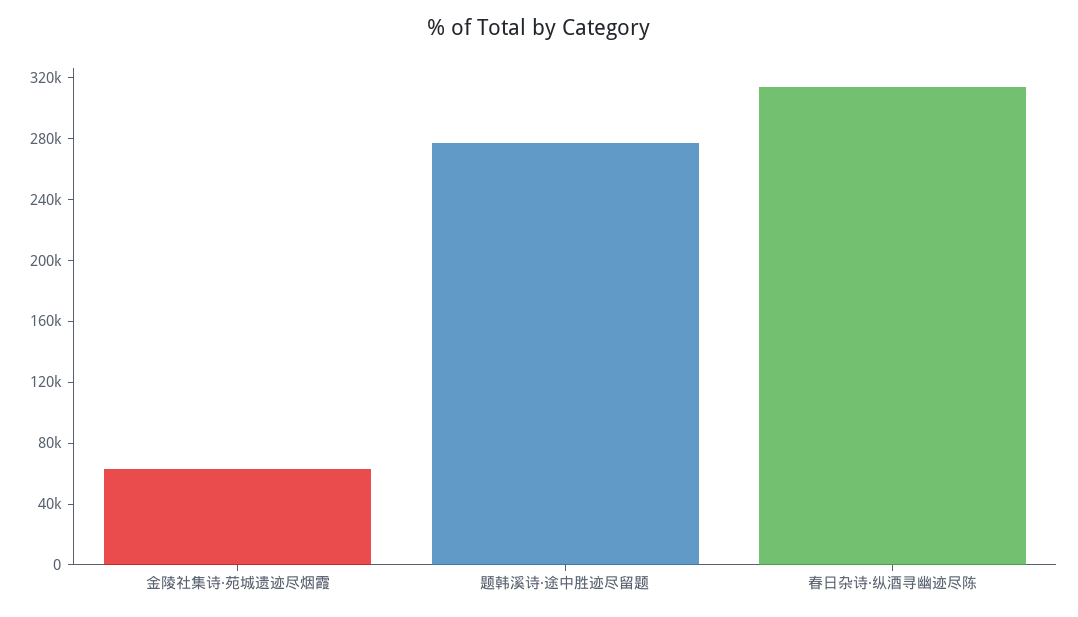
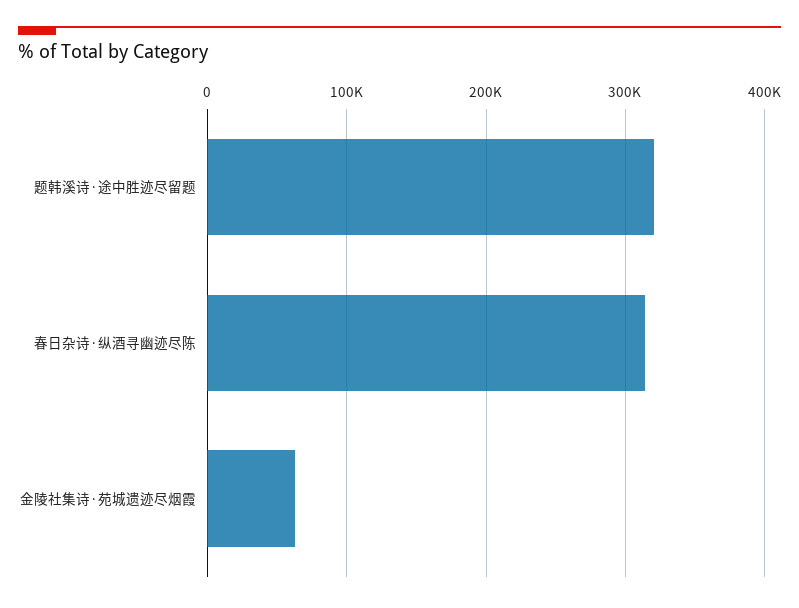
  {
    "金陵社集诗·苑城遗迹尽烟霞": 60000,
-   "题韩溪诗·途中胜迹尽留题": 280000,
+   "题韩溪诗·途中胜迹尽留题": 320000,
    "春日杂诗·纵酒寻幽迹尽陈": 310000
  }

